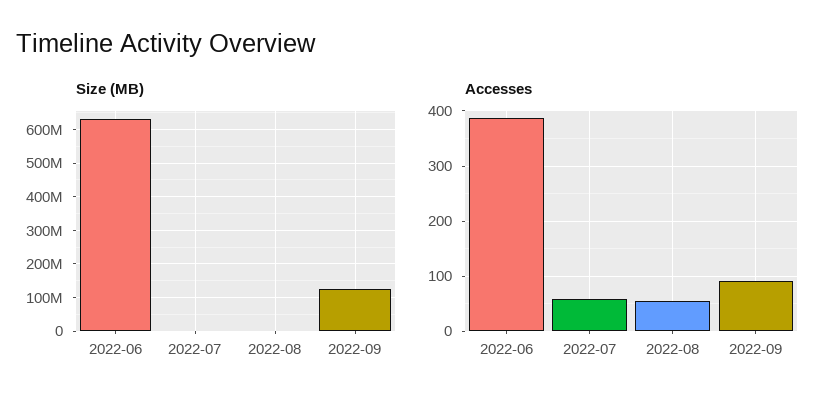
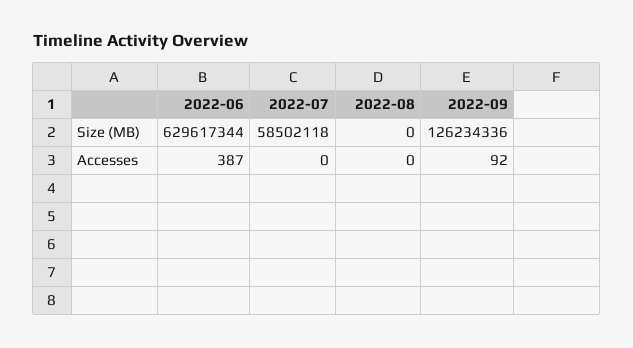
  {
    "Size (MB)": {
      "2022-06": 629617344,
-     "2022-07": 0,
+     "2022-07": 58502118,
      "2022-08": 0,
      "2022-09": 126234336
    },
    "Accesses": {
      "2022-06": 387,
-     "2022-07": 60,
+     "2022-07": 0,
-     "2022-08": 60,
+     "2022-08": 0,
      "2022-09": 92
    }
  }

